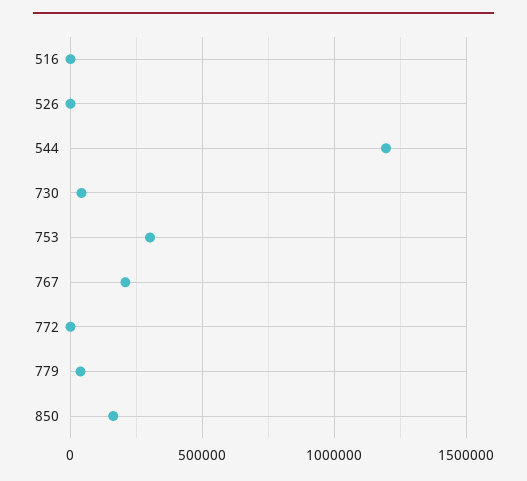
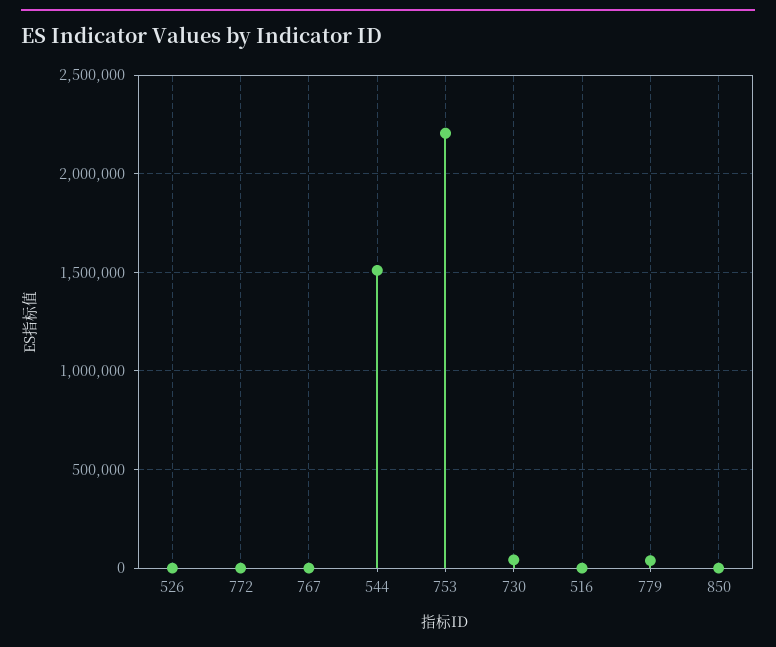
  {
    "516": 0,
    "526": 0,
-   "544": 1200000,
+   "544": 1500000,
    "730": 50000,
-   "753": 300000,
+   "753": 2200000,
-   "767": 200000,
+   "767": 0,
    "772": 0,
    "779": 50000,
-   "850": 150000
+   "850": 0
  }

